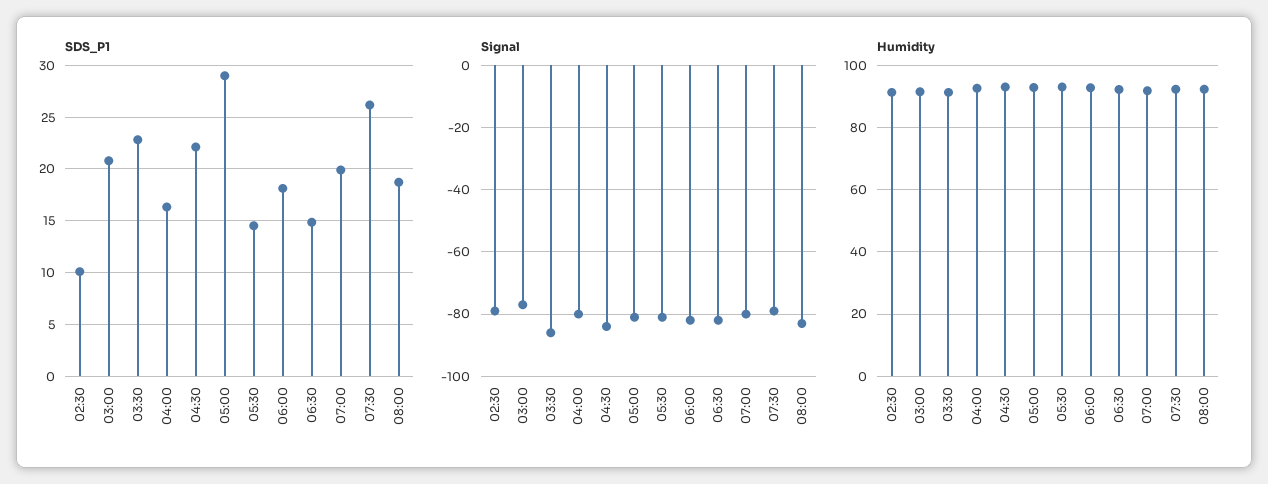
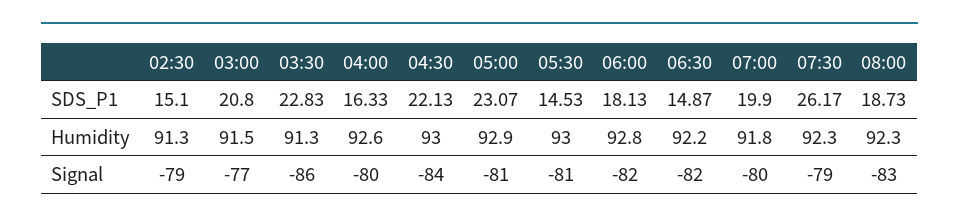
  {
    "SDS_P1": {
-     "02:30": 10,
+     "02:30": 15.1,
      "03:00": 20.8,
      "03:30": 22.83,
      "04:00": 16.33,
      "04:30": 22.13,
-     "05:00": 29,
+     "05:00": 23.07,
      "05:30": 14.53,
      "06:00": 18.13,
      "06:30": 14.87,
      "07:00": 19.9,
      "07:30": 26.17,
      "08:00": 18.73
    },
    "Signal": {
      "02:30": -79,
      "03:00": -77,
      "03:30": -86,
      "04:00": -80,
      "04:30": -84,
      "05:00": -81,
      "05:30": -81,
      "06:00": -82,
      "06:30": -82,
      "07:00": -80,
      "07:30": -79,
      "08:00": -83
    },
    "Humidity": {
      "02:30": 91.3,
      "03:00": 91.5,
      "03:30": 91.3,
      "04:00": 92.6,
      "04:30": 93,
      "05:00": 92.9,
      "05:30": 93,
      "06:00": 92.8,
      "06:30": 92.2,
      "07:00": 91.8,
      "07:30": 92.3,
      "08:00": 92.3
    }
  }

